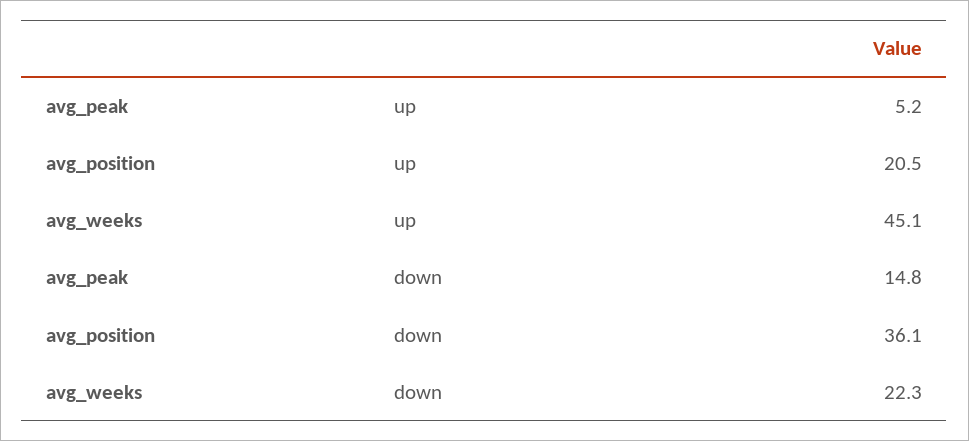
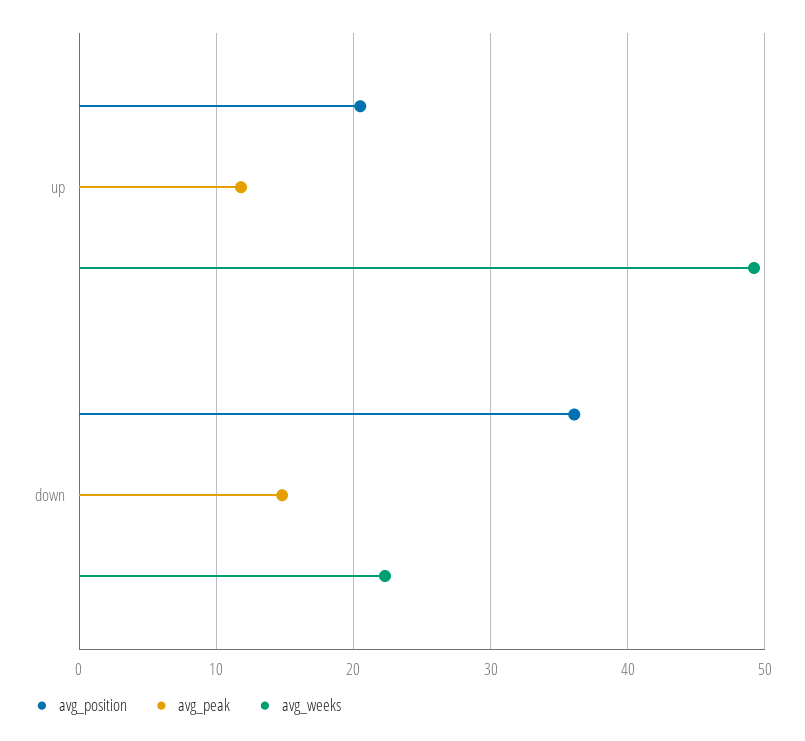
  {
    "avg_peak": {
-     "up": 5.2,
+     "up": 12,
      "down": 14.8
    },
    "avg_position": {
      "up": 20.5,
      "down": 36.1
    },
    "avg_weeks": {
-     "up": 45.1,
+     "up": 49,
      "down": 22.3
    }
  }

